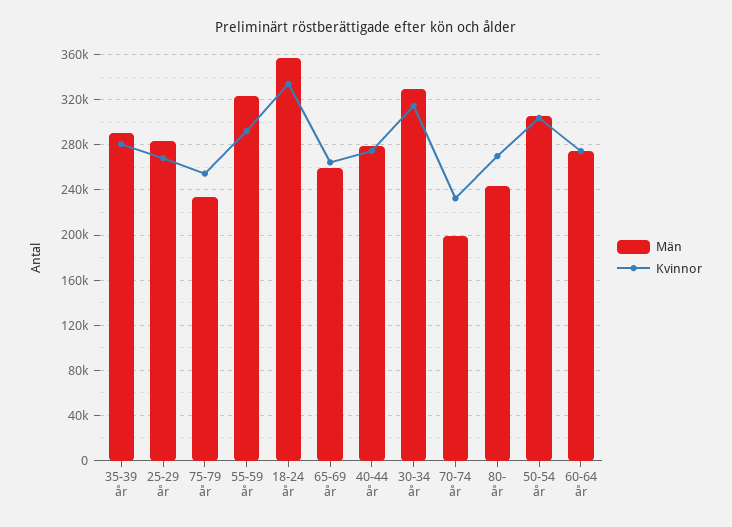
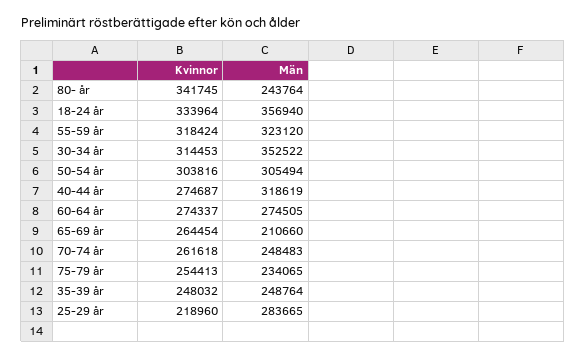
  {
    "Män": {
-     "35-39 år": 290000,
+     "35-39 år": 248764,
      "25-29 år": 283665,
      "75-79 år": 234065,
      "55-59 år": 323120,
      "18-24 år": 356940,
-     "65-69 år": 260000,
+     "65-69 år": 210660,
-     "40-44 år": 280000,
+     "40-44 år": 318619,
-     "30-34 år": 330000,
+     "30-34 år": 352522,
-     "70-74 år": 200000,
+     "70-74 år": 248483,
      "80- år": 243764,
      "50-54 år": 305494,
      "60-64 år": 274505
    },
    "Kvinnor": {
-     "35-39 år": 280000,
+     "35-39 år": 248032,
-     "25-29 år": 270000,
+     "25-29 år": 218960,
      "75-79 år": 254413,
-     "55-59 år": 290000,
+     "55-59 år": 318424,
      "18-24 år": 333964,
      "65-69 år": 264454,
      "40-44 år": 274687,
      "30-34 år": 314453,
-     "70-74 år": 230000,
+     "70-74 år": 261618,
-     "80- år": 270000,
+     "80- år": 341745,
      "50-54 år": 303816,
      "60-64 år": 274337
    }
  }

